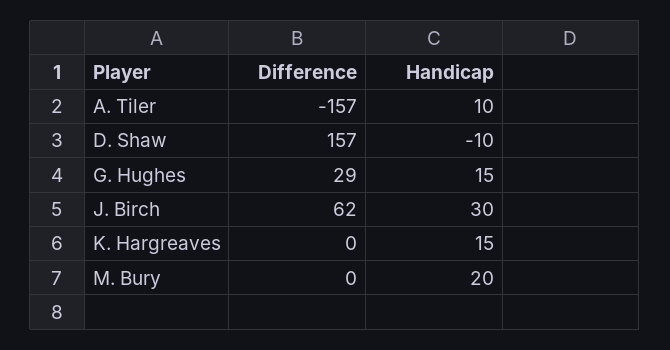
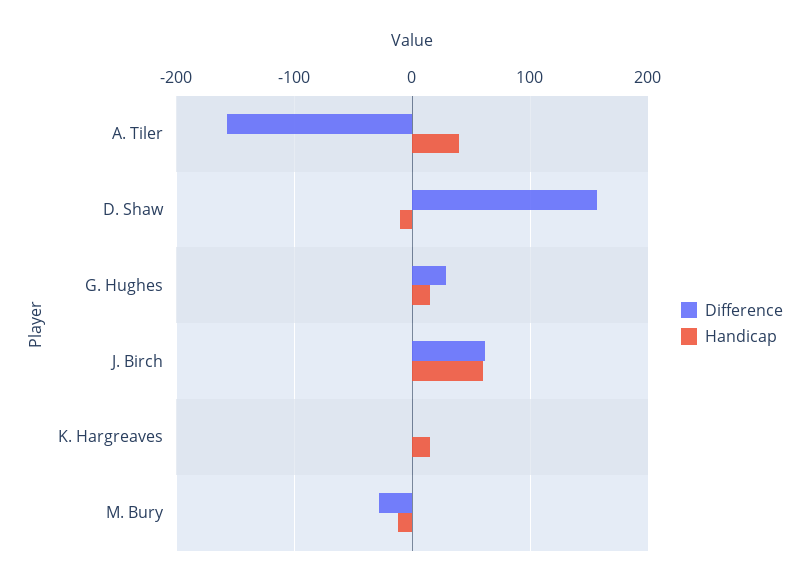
  {
    "Difference": {
      "A. Tiler": -157,
      "D. Shaw": 157,
      "G. Hughes": 29,
      "J. Birch": 62,
      "K. Hargreaves": 0,
-     "M. Bury": 0
+     "M. Bury": -30
    },
    "Handicap": {
-     "A. Tiler": 10,
+     "A. Tiler": 40,
      "D. Shaw": -10,
      "G. Hughes": 15,
-     "J. Birch": 30,
+     "J. Birch": 60,
      "K. Hargreaves": 15,
-     "M. Bury": 20
+     "M. Bury": -10
    }
  }

